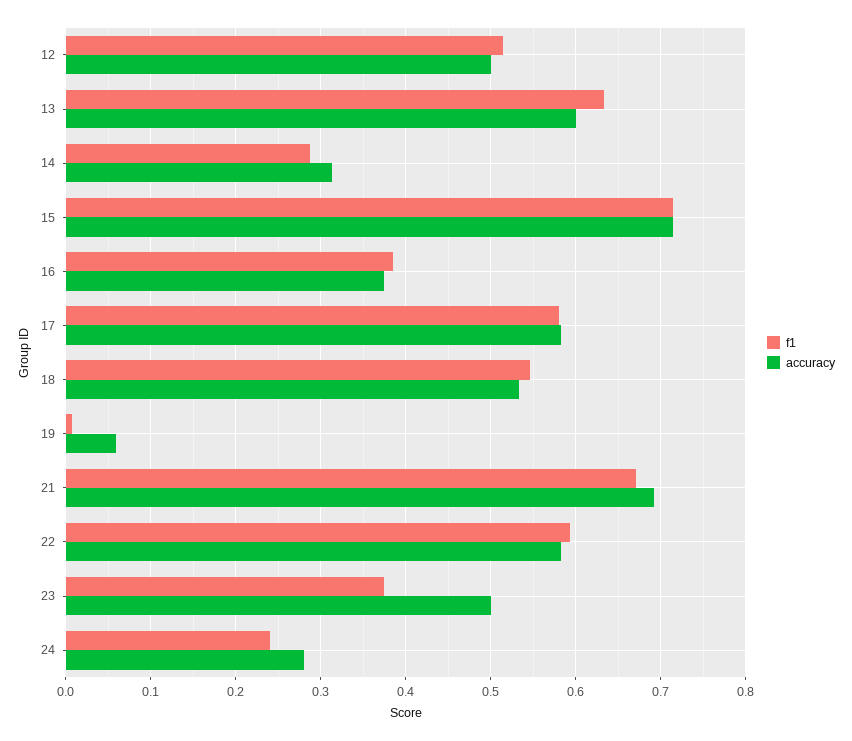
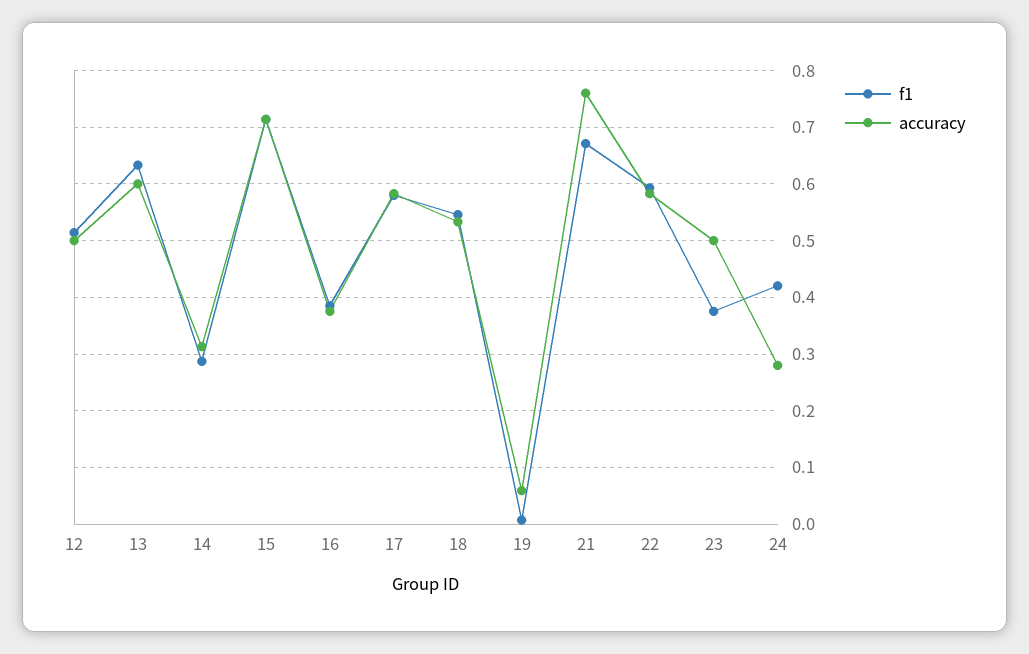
  {
    "f1": {
      "12": 0.51,
      "13": 0.63,
      "14": 0.29,
      "15": 0.71,
      "16": 0.39,
      "17": 0.58,
      "18": 0.55,
      "19": 0.01,
      "21": 0.67,
      "22": 0.59,
      "23": 0.38,
-     "24": 0.24
+     "24": 0.42
    },
    "accuracy": {
      "12": 0.5,
      "13": 0.6,
      "14": 0.31,
      "15": 0.71,
      "16": 0.38,
      "17": 0.58,
      "18": 0.53,
      "19": 0.06,
-     "21": 0.69,
+     "21": 0.76,
      "22": 0.58,
      "23": 0.5,
      "24": 0.28
    }
  }

